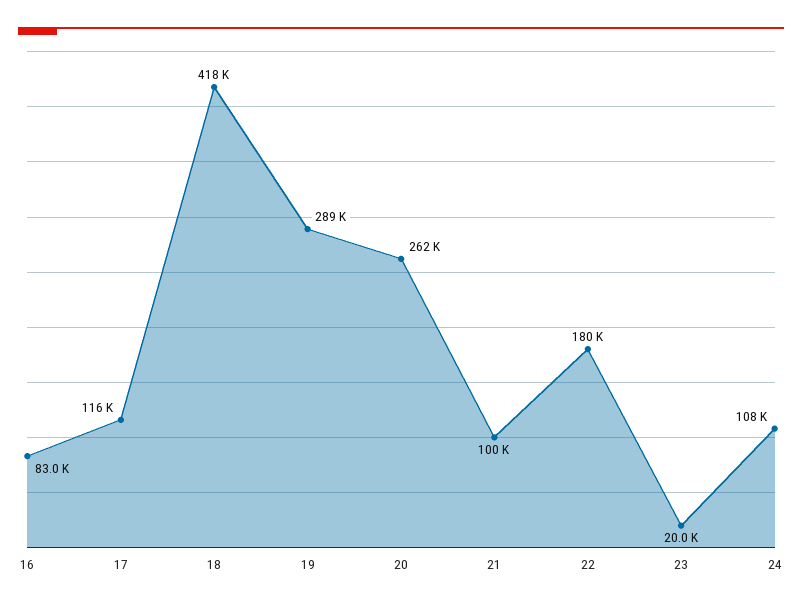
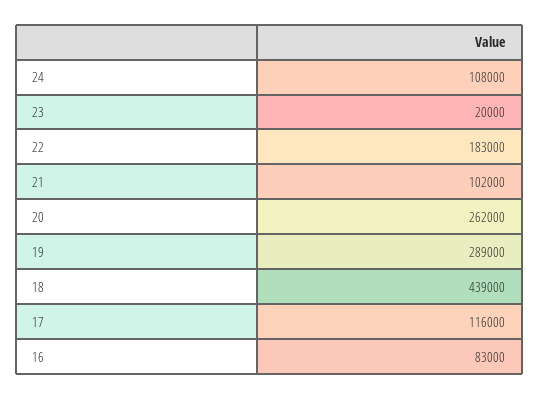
  {
    "16": 83000,
    "17": 116000,
-   "18": 418000,
+   "18": 439000,
    "19": 289000,
    "20": 262000,
-   "21": 100000,
+   "21": 102000,
-   "22": 180000,
+   "22": 183000,
    "23": 20000,
    "24": 108000
  }

